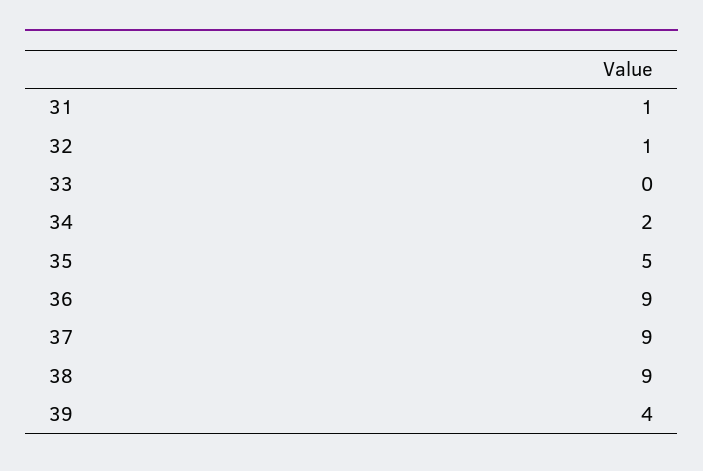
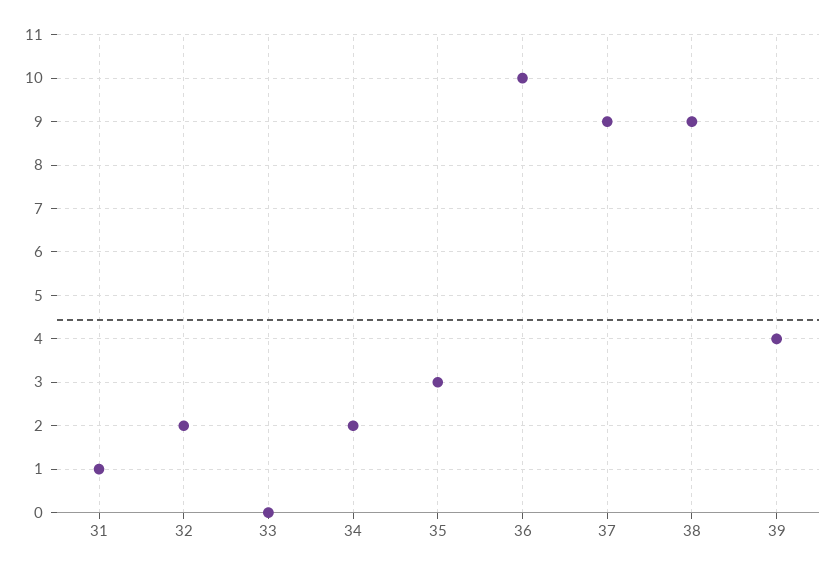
  {
    "31": 1,
-   "32": 1,
+   "32": 2,
    "33": 0,
    "34": 2,
-   "35": 5,
+   "35": 3,
-   "36": 9,
+   "36": 10,
    "37": 9,
    "38": 9,
    "39": 4
  }

